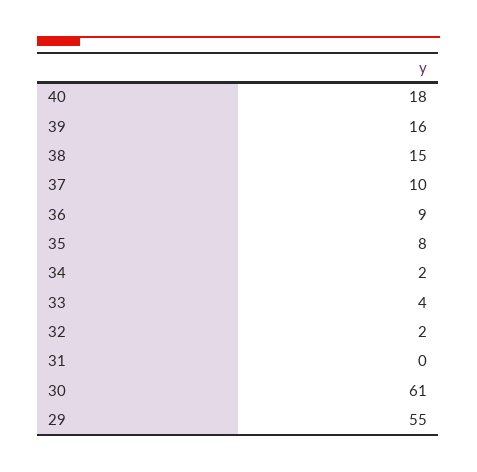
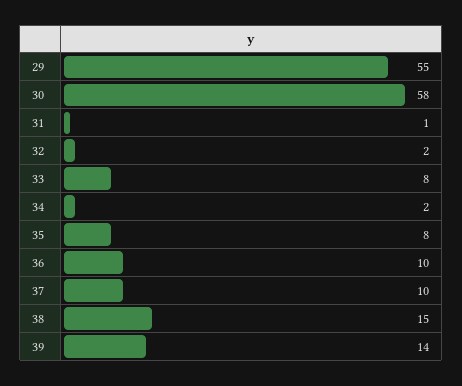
  {
-   "40": 18,
-   "39": 16,
+   "39": 14,
    "38": 15,
    "37": 10,
-   "36": 9,
+   "36": 10,
    "35": 8,
    "34": 2,
-   "33": 4,
+   "33": 8,
    "32": 2,
-   "31": 0,
+   "31": 1,
-   "30": 61,
+   "30": 58,
    "29": 55
  }

